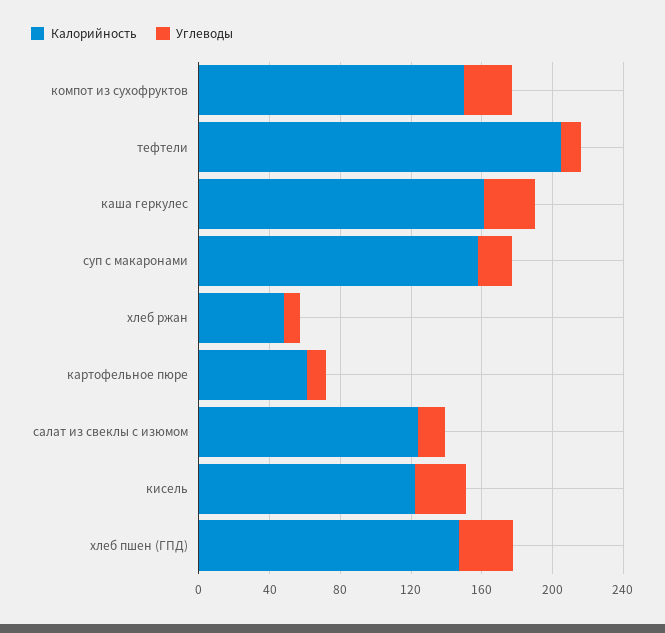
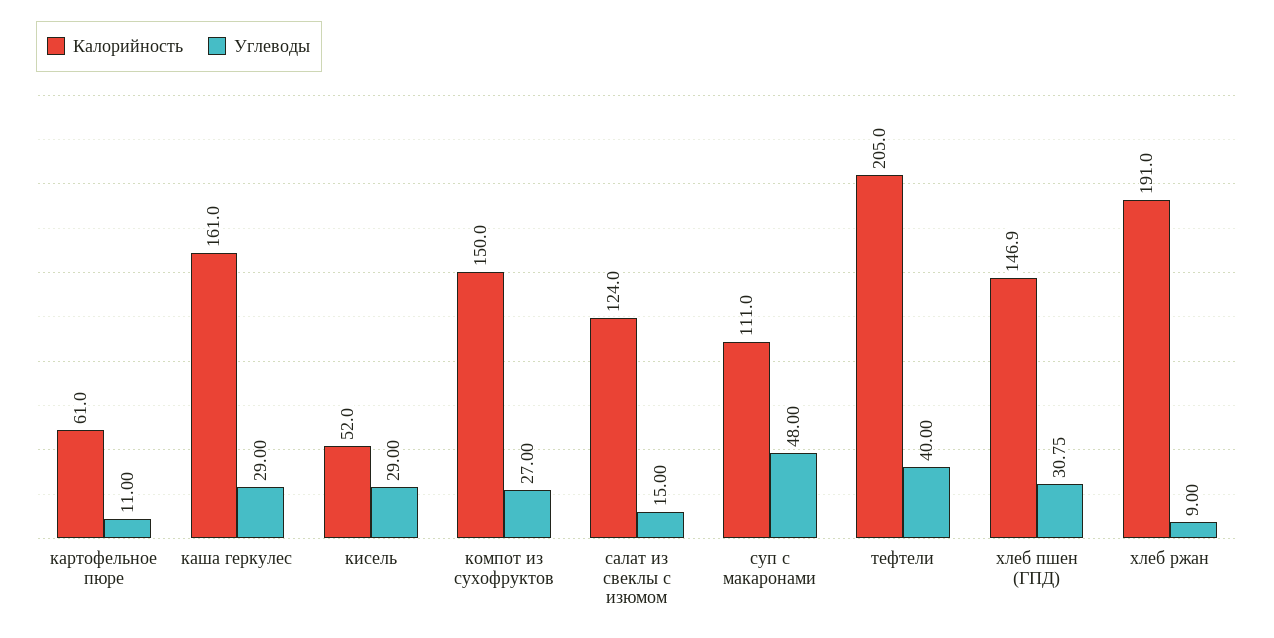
  {
    "Калорийность": {
      "компот из сухофруктов": 150,
      "тефтели": 205,
      "каша геркулес": 161,
-     "суп с макаронами": 160,
+     "суп с макаронами": 111,
-     "хлеб ржан": 50,
+     "хлеб ржан": 191,
      "картофельное пюре": 61,
      "салат из свеклы с изюмом": 124,
-     "кисель": 120,
+     "кисель": 52,
      "хлеб пшен (ГПД)": 146.9
    },
    "Углеводы": {
      "компот из сухофруктов": 27,
-     "тефтели": 10,
+     "тефтели": 40,
      "каша геркулес": 29,
-     "суп с макаронами": 20,
+     "суп с макаронами": 48,
      "хлеб ржан": 9,
      "картофельное пюре": 11,
      "салат из свеклы с изюмом": 15,
      "кисель": 29,
      "хлеб пшен (ГПД)": 30.75
    }
  }

